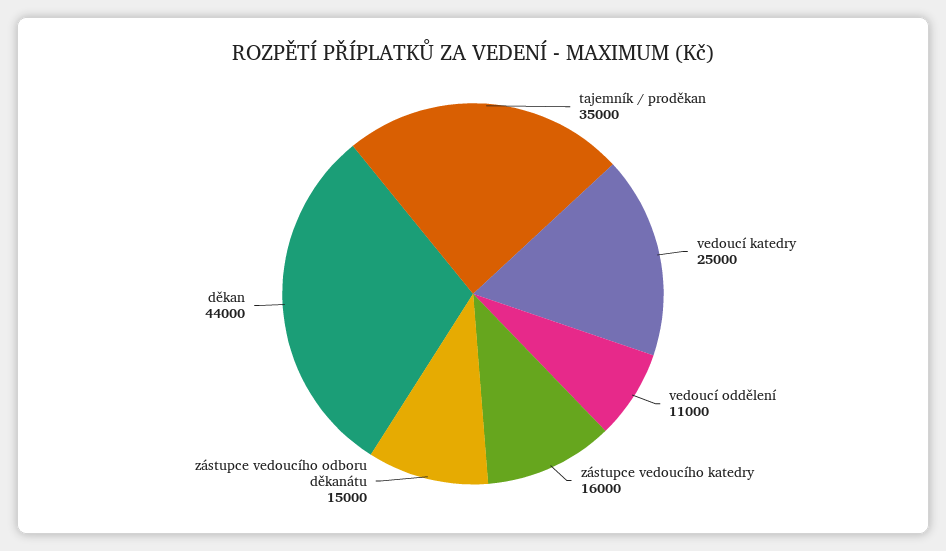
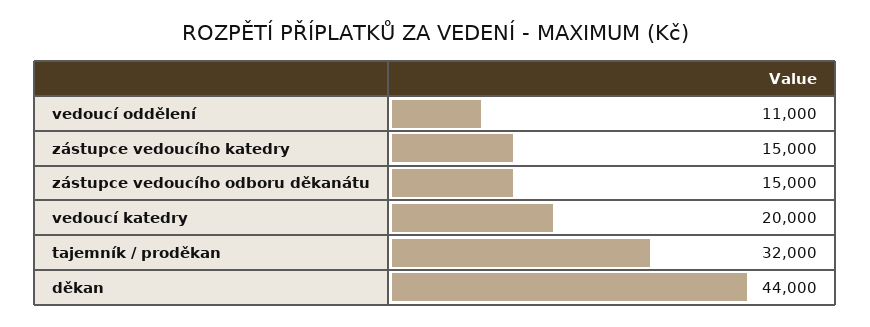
  {
-   "tajemník / proděkan": 35000,
+   "tajemník / proděkan": 32000,
-   "vedoucí katedry": 25000,
+   "vedoucí katedry": 20000,
    "vedoucí oddělení": 11000,
-   "zástupce vedoucího katedry": 16000,
+   "zástupce vedoucího katedry": 15000,
    "zástupce vedoucího odboru děkanátu": 15000,
    "děkan": 44000
  }

